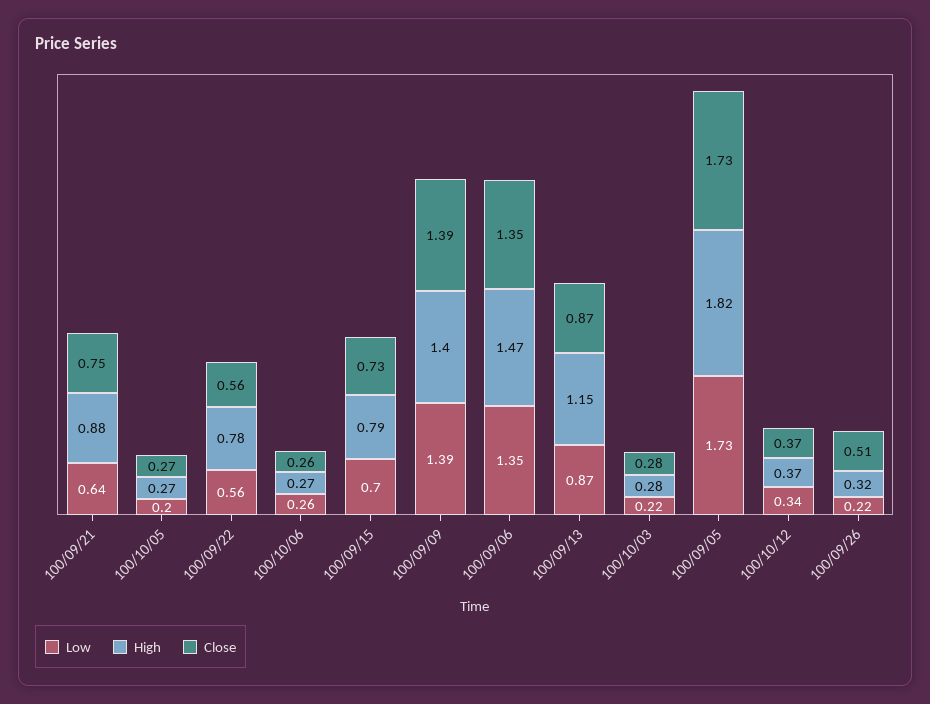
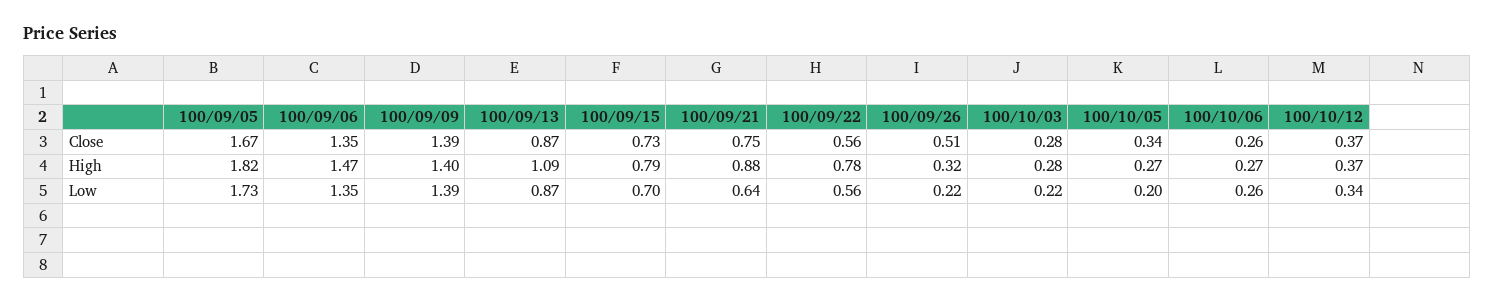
  {
    "Low": {
      "100/09/21": 0.64,
      "100/10/05": 0.2,
      "100/09/22": 0.56,
      "100/10/06": 0.26,
      "100/09/15": 0.7,
      "100/09/09": 1.39,
      "100/09/06": 1.35,
      "100/09/13": 0.87,
      "100/10/03": 0.22,
      "100/09/05": 1.73,
      "100/10/12": 0.34,
      "100/09/26": 0.22
    },
    "High": {
      "100/09/21": 0.88,
      "100/10/05": 0.27,
      "100/09/22": 0.78,
      "100/10/06": 0.27,
      "100/09/15": 0.79,
      "100/09/09": 1.4,
      "100/09/06": 1.47,
-     "100/09/13": 1.15,
+     "100/09/13": 1.09,
      "100/10/03": 0.28,
      "100/09/05": 1.82,
      "100/10/12": 0.37,
      "100/09/26": 0.32
    },
    "Close": {
      "100/09/21": 0.75,
-     "100/10/05": 0.27,
+     "100/10/05": 0.34,
      "100/09/22": 0.56,
      "100/10/06": 0.26,
      "100/09/15": 0.73,
      "100/09/09": 1.39,
      "100/09/06": 1.35,
      "100/09/13": 0.87,
      "100/10/03": 0.28,
-     "100/09/05": 1.73,
+     "100/09/05": 1.67,
      "100/10/12": 0.37,
      "100/09/26": 0.51
    }
  }

